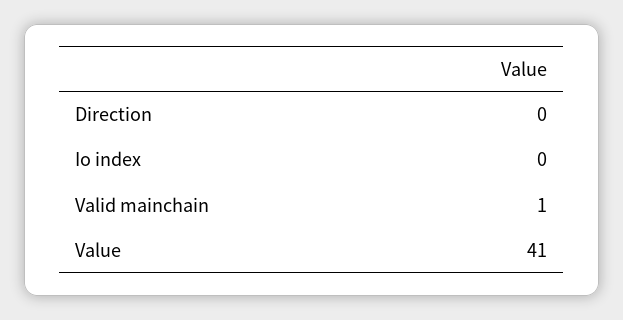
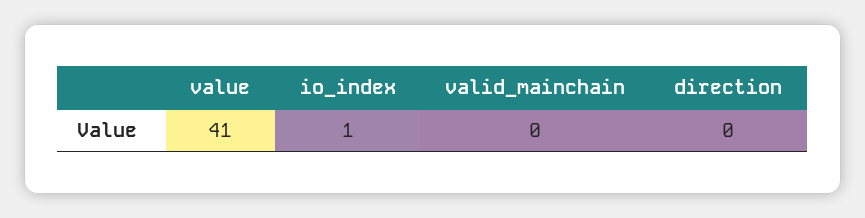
  {
    "Direction": 0,
-   "Io index": 0,
+   "Io index": 1,
-   "Valid mainchain": 1,
+   "Valid mainchain": 0,
    "Value": 41
  }

